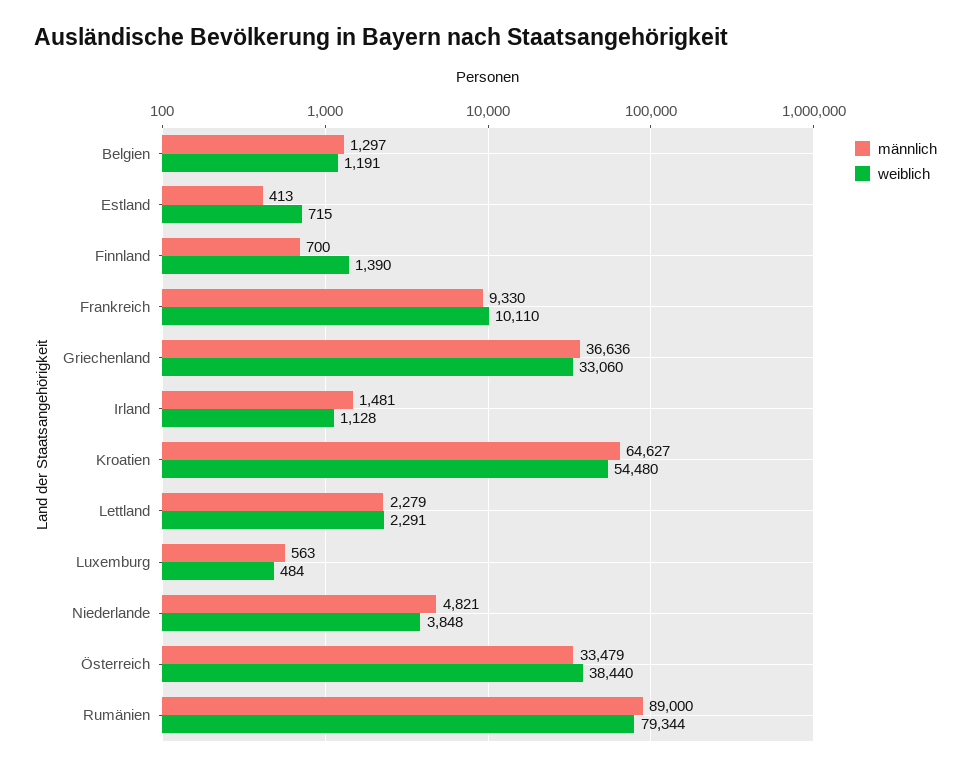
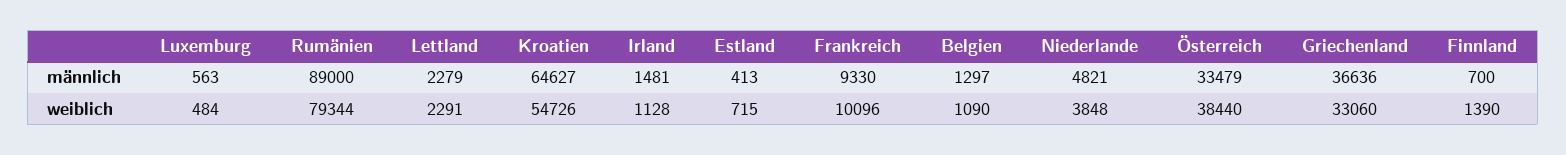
  {
    "männlich": {
      "Belgien": 1297,
      "Estland": 413,
      "Finnland": 700,
      "Frankreich": 9330,
      "Griechenland": 36636,
      "Irland": 1481,
      "Kroatien": 64627,
      "Lettland": 2279,
      "Luxemburg": 563,
      "Niederlande": 4821,
      "Österreich": 33479,
      "Rumänien": 89000
    },
    "weiblich": {
-     "Belgien": 1191,
+     "Belgien": 1090,
      "Estland": 715,
      "Finnland": 1390,
-     "Frankreich": 10110,
+     "Frankreich": 10096,
      "Griechenland": 33060,
      "Irland": 1128,
-     "Kroatien": 54480,
+     "Kroatien": 54726,
      "Lettland": 2291,
      "Luxemburg": 484,
      "Niederlande": 3848,
      "Österreich": 38440,
      "Rumänien": 79344
    }
  }

